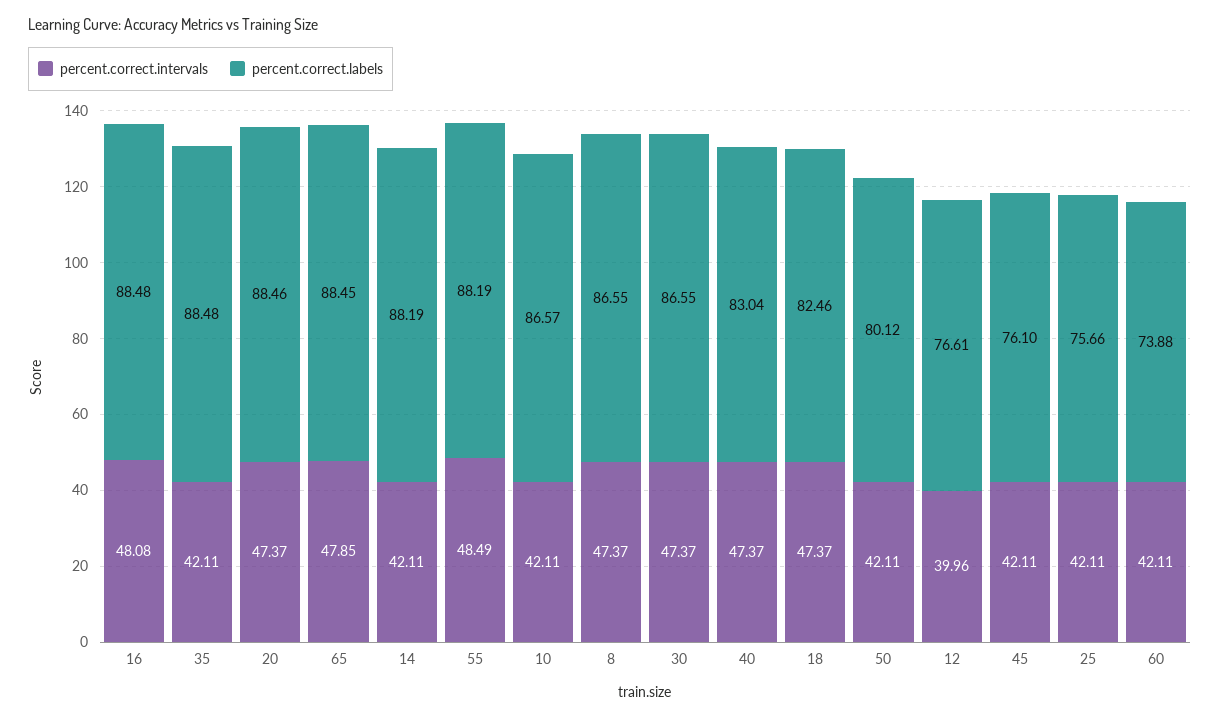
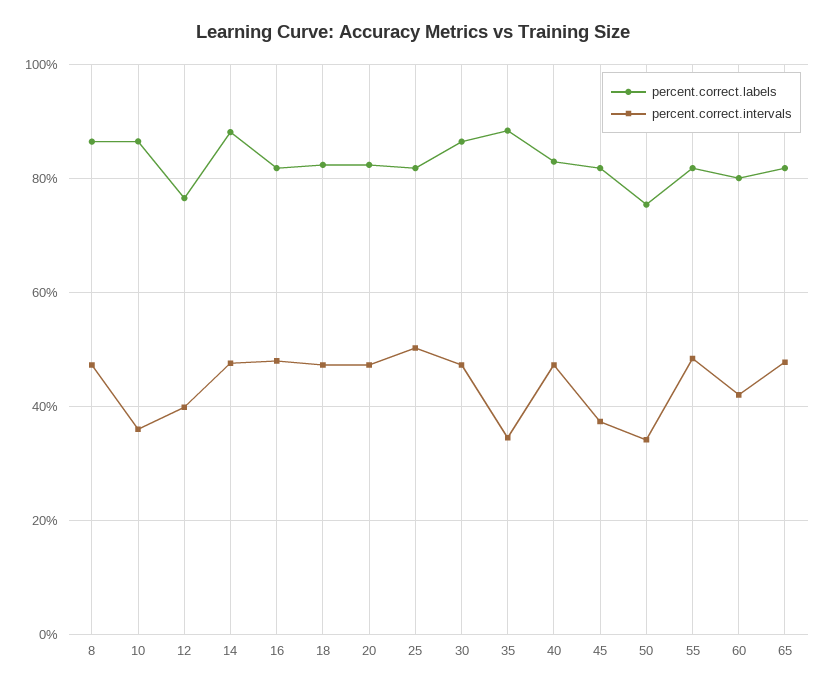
  {
    "percent.correct.intervals": {
      "16": 48.08,
-     "35": 42.11,
+     "35": 34,
      "20": 47.37,
      "65": 47.85,
-     "14": 42.11,
+     "14": 48,
      "55": 48.49,
-     "10": 42.11,
+     "10": 36,
      "8": 47.37,
      "30": 47.37,
      "40": 47.37,
      "18": 47.37,
-     "50": 42.11,
+     "50": 34,
      "12": 39.96,
-     "45": 42.11,
+     "45": 38,
-     "25": 42.11,
+     "25": 50,
      "60": 42.11
    },
    "percent.correct.labels": {
-     "16": 88.48,
+     "16": 82,
      "35": 88.48,
-     "20": 88.46,
+     "20": 82,
-     "65": 88.45,
+     "65": 82,
      "14": 88.19,
-     "55": 88.19,
+     "55": 82,
      "10": 86.57,
      "8": 86.55,
      "30": 86.55,
      "40": 83.04,
      "18": 82.46,
-     "50": 80.12,
+     "50": 76,
      "12": 76.61,
-     "45": 76.1,
+     "45": 82,
-     "25": 75.66,
+     "25": 82,
-     "60": 73.88
+     "60": 80
    }
  }

